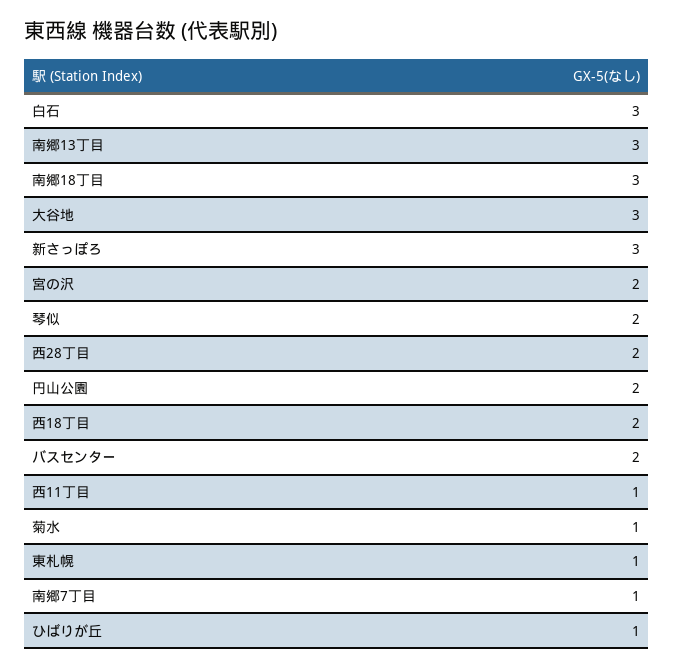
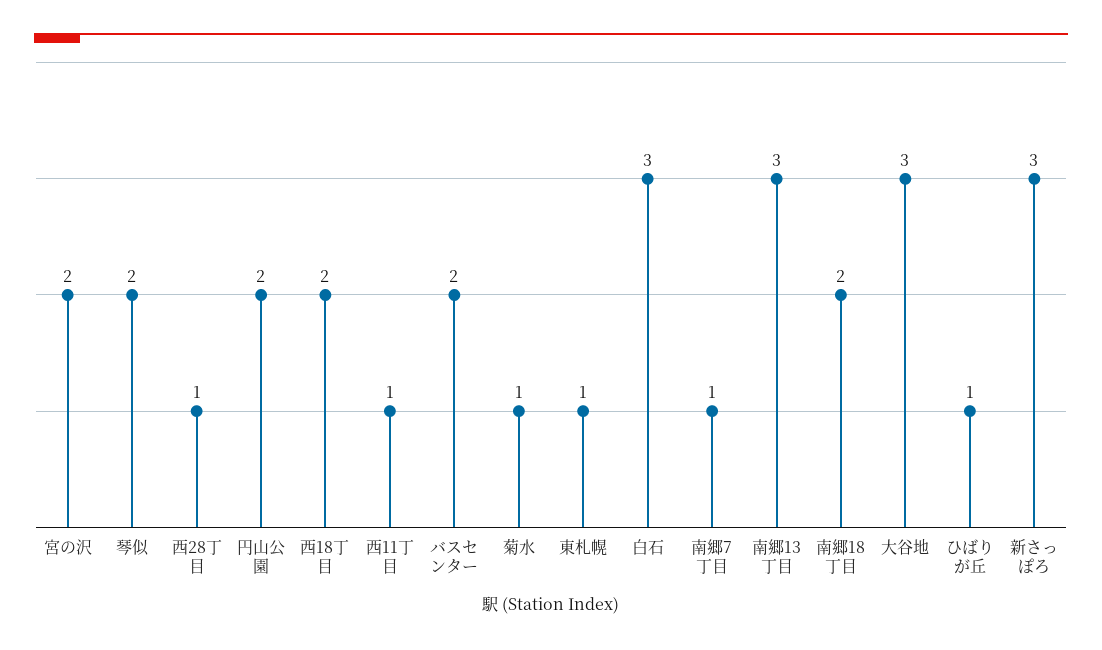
  {
    "白石": 3,
    "南郷13丁目": 3,
-   "南郷18丁目": 3,
+   "南郷18丁目": 2,
    "大谷地": 3,
    "新さっぽろ": 3,
    "宮の沢": 2,
    "琴似": 2,
-   "西28丁目": 2,
+   "西28丁目": 1,
    "円山公園": 2,
    "西18丁目": 2,
    "バスセンター": 2,
    "西11丁目": 1,
    "菊水": 1,
    "東札幌": 1,
    "南郷7丁目": 1,
    "ひばりが丘": 1
  }

